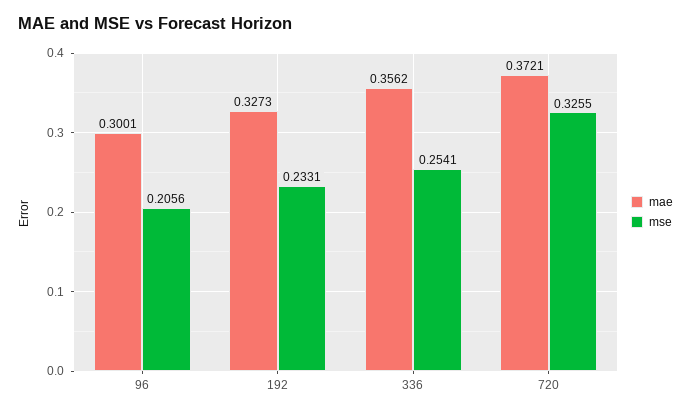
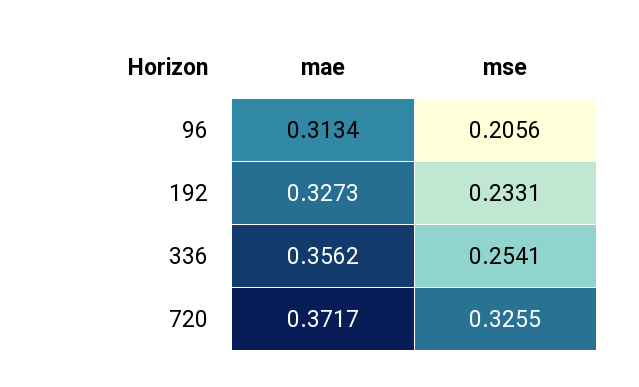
  {
    "mae": {
-     "96": 0.3001,
+     "96": 0.3134,
      "192": 0.3273,
      "336": 0.3562,
-     "720": 0.3721
+     "720": 0.3717
    },
    "mse": {
      "96": 0.2056,
      "192": 0.2331,
      "336": 0.2541,
      "720": 0.3255
    }
  }

